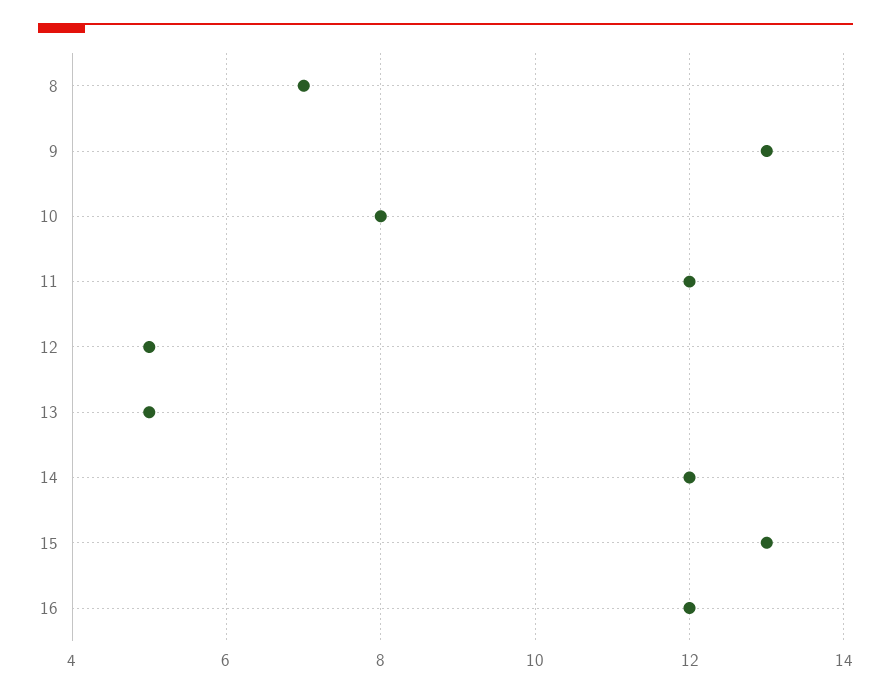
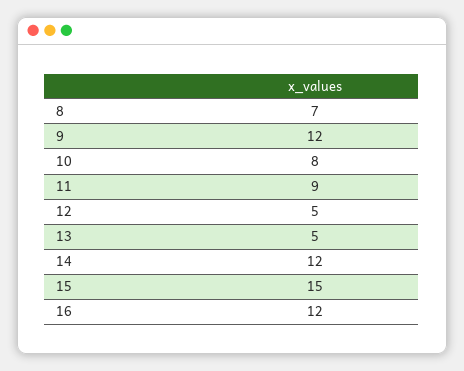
  {
    "8": 7,
-   "9": 13,
+   "9": 12,
    "10": 8,
-   "11": 12,
+   "11": 9,
    "12": 5,
    "13": 5,
    "14": 12,
-   "15": 13,
+   "15": 15,
    "16": 12
  }

